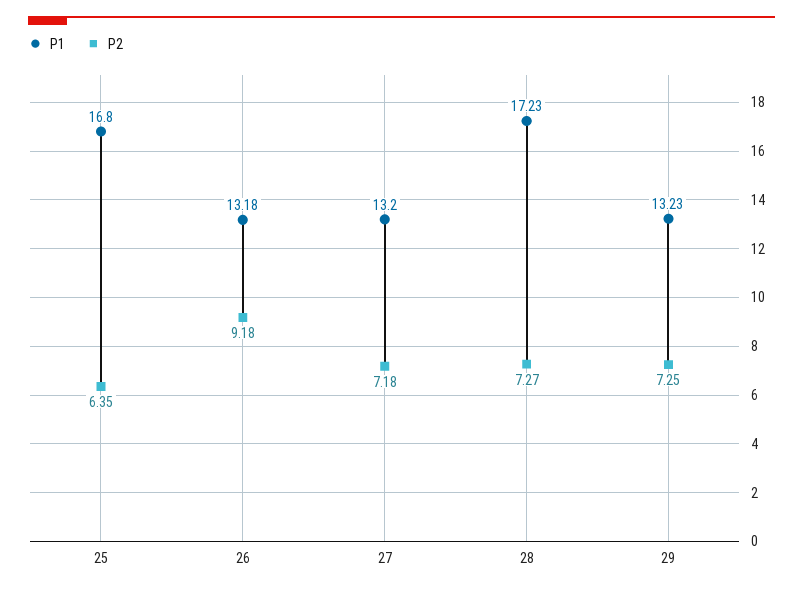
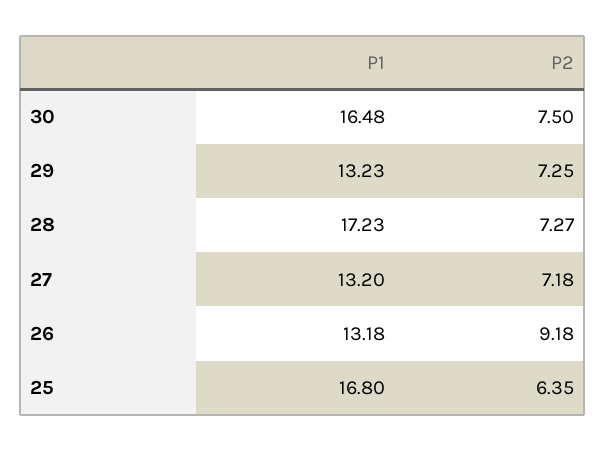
  {
    "P1": {
      "25": 16.8,
      "26": 13.18,
      "27": 13.2,
      "28": 17.23,
-     "29": 13.23
+     "29": 13.23,
+     "30": 16.48
    },
    "P2": {
      "25": 6.35,
      "26": 9.18,
      "27": 7.18,
      "28": 7.27,
-     "29": 7.25
+     "29": 7.25,
+     "30": 7.5
    }
  }

